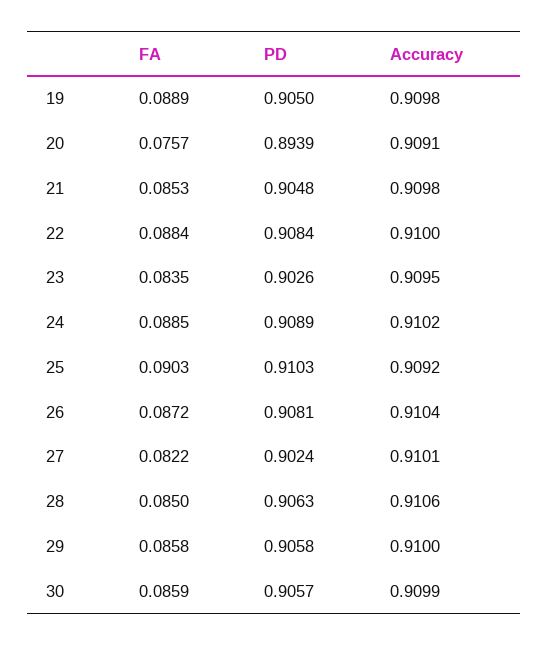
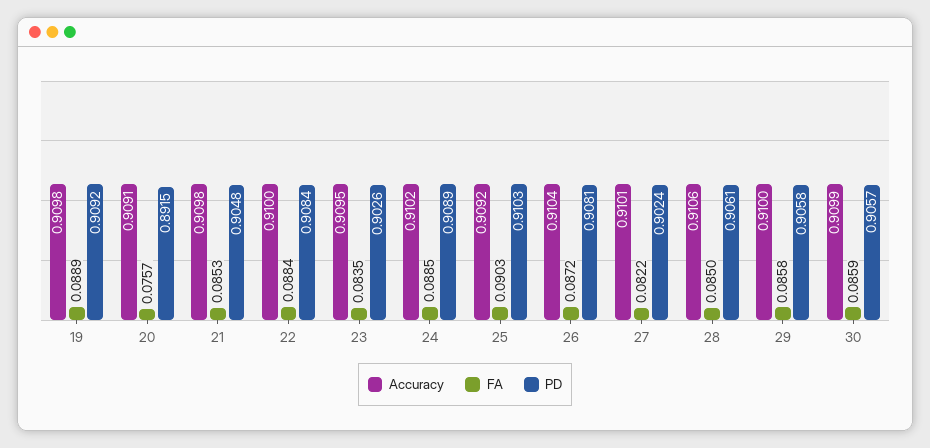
  {
    "FA": {
      "19": 0.0889,
      "20": 0.0757,
      "21": 0.0853,
      "22": 0.0884,
      "23": 0.0835,
      "24": 0.0885,
      "25": 0.0903,
      "26": 0.0872,
      "27": 0.0822,
      "28": 0.085,
      "29": 0.0858,
      "30": 0.0859
    },
    "PD": {
-     "19": 0.905,
+     "19": 0.9092,
-     "20": 0.8939,
+     "20": 0.8915,
      "21": 0.9048,
      "22": 0.9084,
      "23": 0.9026,
      "24": 0.9089,
      "25": 0.9103,
      "26": 0.9081,
      "27": 0.9024,
-     "28": 0.9063,
+     "28": 0.9061,
      "29": 0.9058,
      "30": 0.9057
    },
    "Accuracy": {
      "19": 0.9098,
      "20": 0.9091,
      "21": 0.9098,
      "22": 0.91,
      "23": 0.9095,
      "24": 0.9102,
      "25": 0.9092,
      "26": 0.9104,
      "27": 0.9101,
      "28": 0.9106,
      "29": 0.91,
      "30": 0.9099
    }
  }

